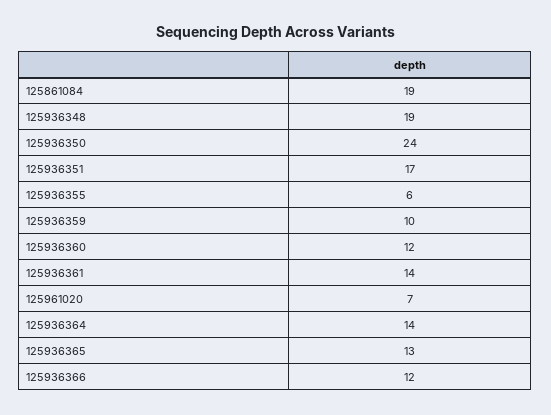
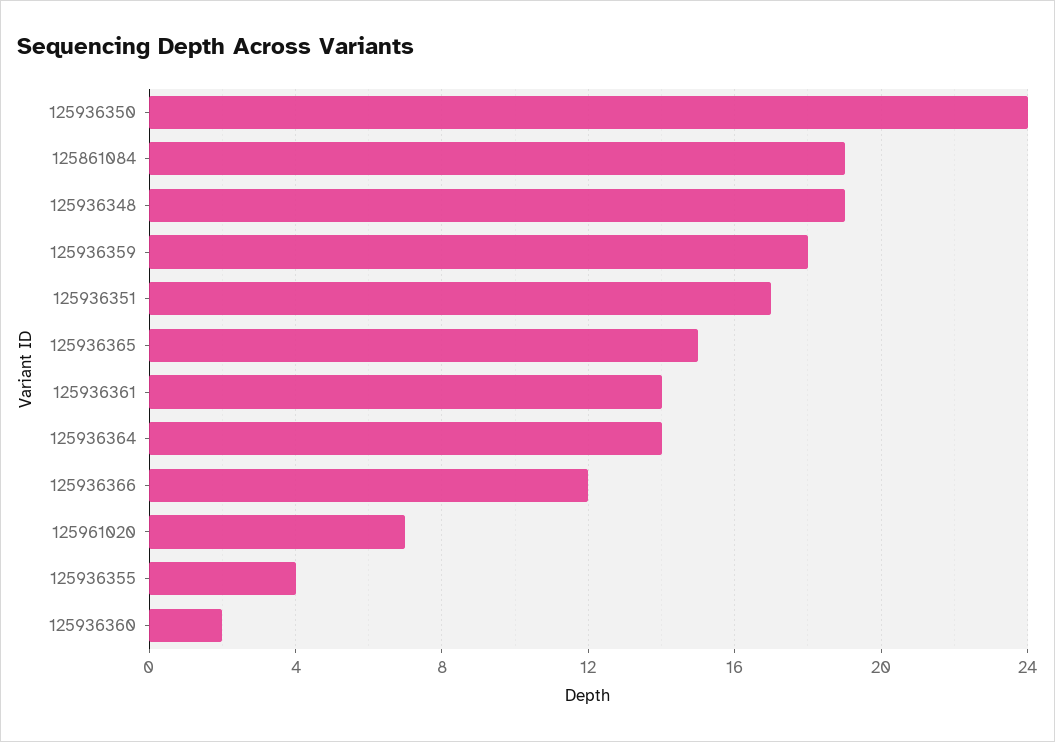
  {
    "125861084": 19,
    "125936348": 19,
    "125936350": 24,
    "125936351": 17,
-   "125936355": 6,
+   "125936355": 4,
-   "125936359": 10,
+   "125936359": 18,
-   "125936360": 12,
+   "125936360": 2,
    "125936361": 14,
    "125961020": 7,
    "125936364": 14,
-   "125936365": 13,
+   "125936365": 15,
    "125936366": 12
  }

